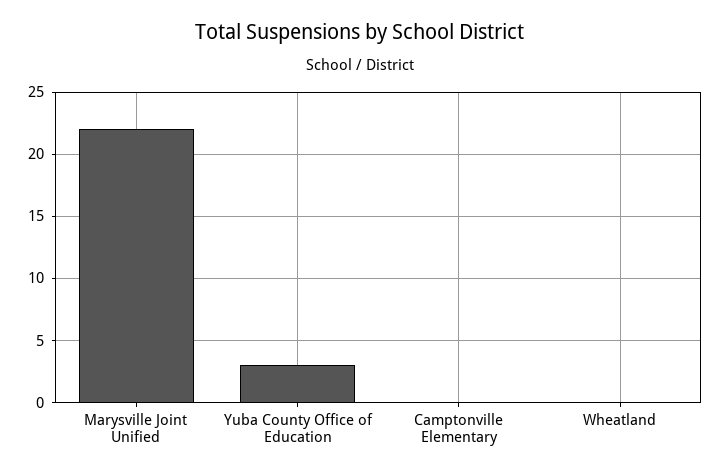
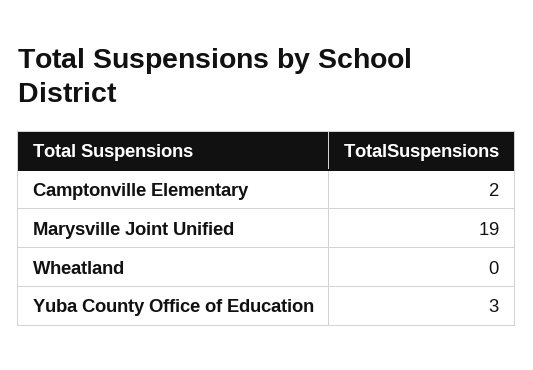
  {
-   "Marysville Joint Unified": 22,
+   "Marysville Joint Unified": 19,
    "Yuba County Office of Education": 3,
-   "Camptonville Elementary": 0,
+   "Camptonville Elementary": 2,
    "Wheatland": 0
  }

